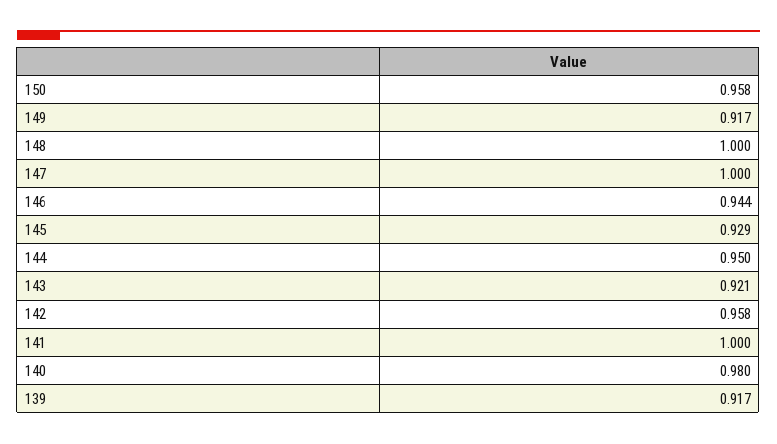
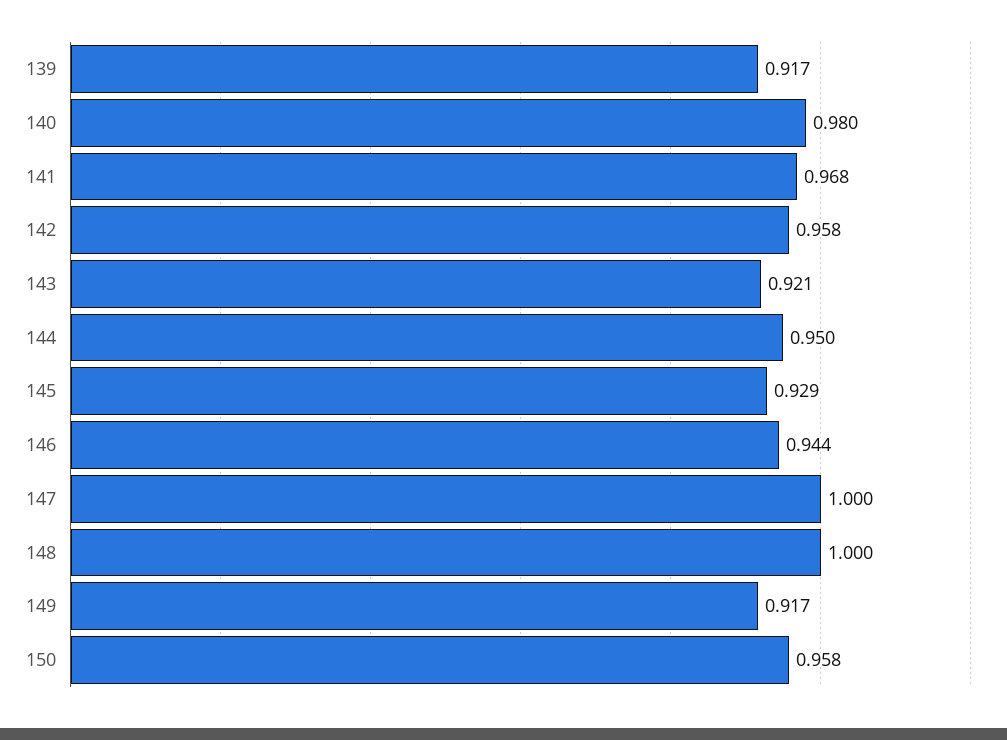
  {
    "150": 0.958,
    "149": 0.917,
    "148": 1,
    "147": 1,
    "146": 0.944,
    "145": 0.929,
    "144": 0.95,
    "143": 0.921,
    "142": 0.958,
-   "141": 1,
+   "141": 0.968,
    "140": 0.98,
    "139": 0.917
  }

